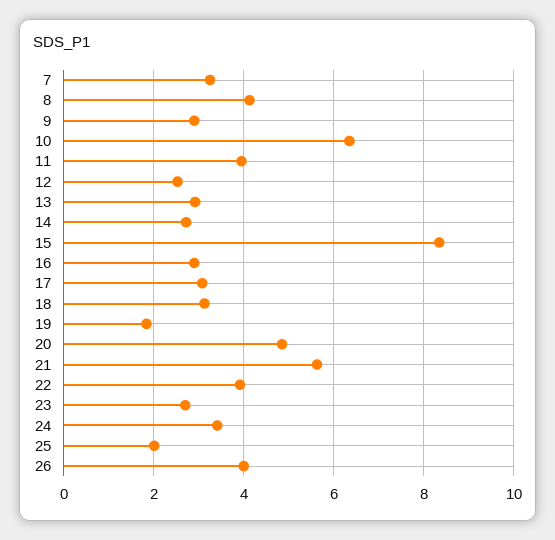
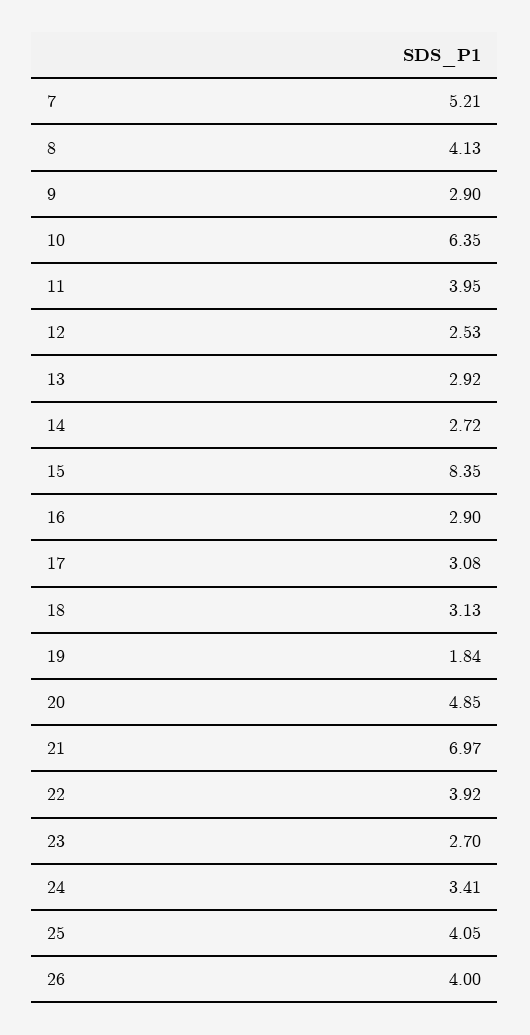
  {
-   "7": 3.2,
+   "7": 5.21,
    "8": 4.13,
    "9": 2.9,
    "10": 6.35,
    "11": 3.95,
    "12": 2.53,
    "13": 2.92,
    "14": 2.72,
    "15": 8.35,
    "16": 2.9,
    "17": 3.08,
    "18": 3.13,
    "19": 1.84,
    "20": 4.85,
-   "21": 5.6,
+   "21": 6.97,
    "22": 3.92,
    "23": 2.7,
    "24": 3.41,
-   "25": 2,
+   "25": 4.05,
    "26": 4
  }

